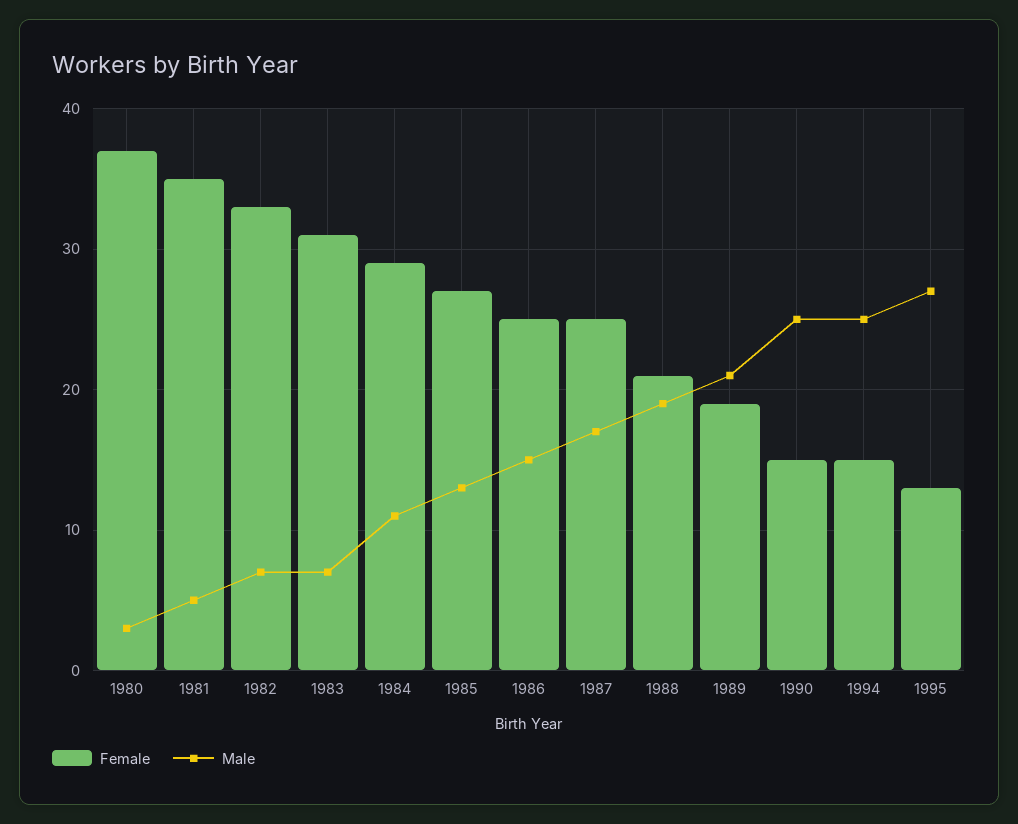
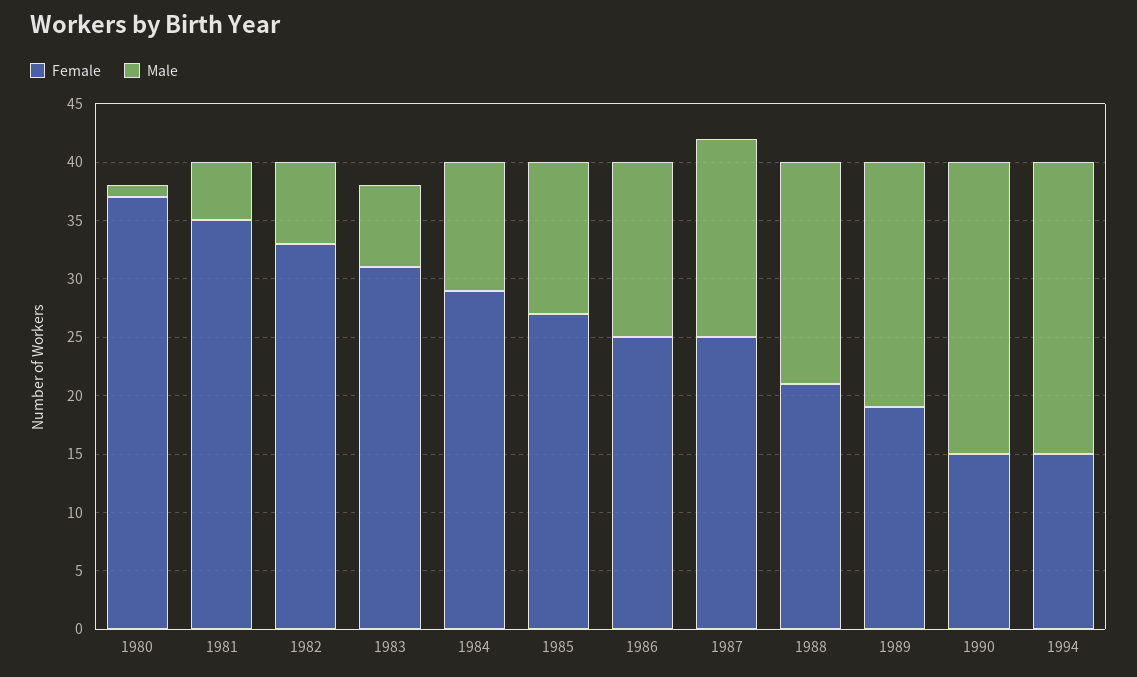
  {
    "Female": {
      "1980": 37,
      "1981": 35,
      "1982": 33,
      "1983": 31,
      "1984": 29,
      "1985": 27,
      "1986": 25,
      "1987": 25,
      "1988": 21,
      "1989": 19,
      "1990": 15,
-     "1994": 15,
+     "1994": 15
-     "1995": 13
    },
    "Male": {
-     "1980": 3,
+     "1980": 1,
      "1981": 5,
      "1982": 7,
      "1983": 7,
      "1984": 11,
      "1985": 13,
      "1986": 15,
      "1987": 17,
      "1988": 19,
      "1989": 21,
      "1990": 25,
-     "1994": 25,
+     "1994": 25
-     "1995": 27
    }
  }

